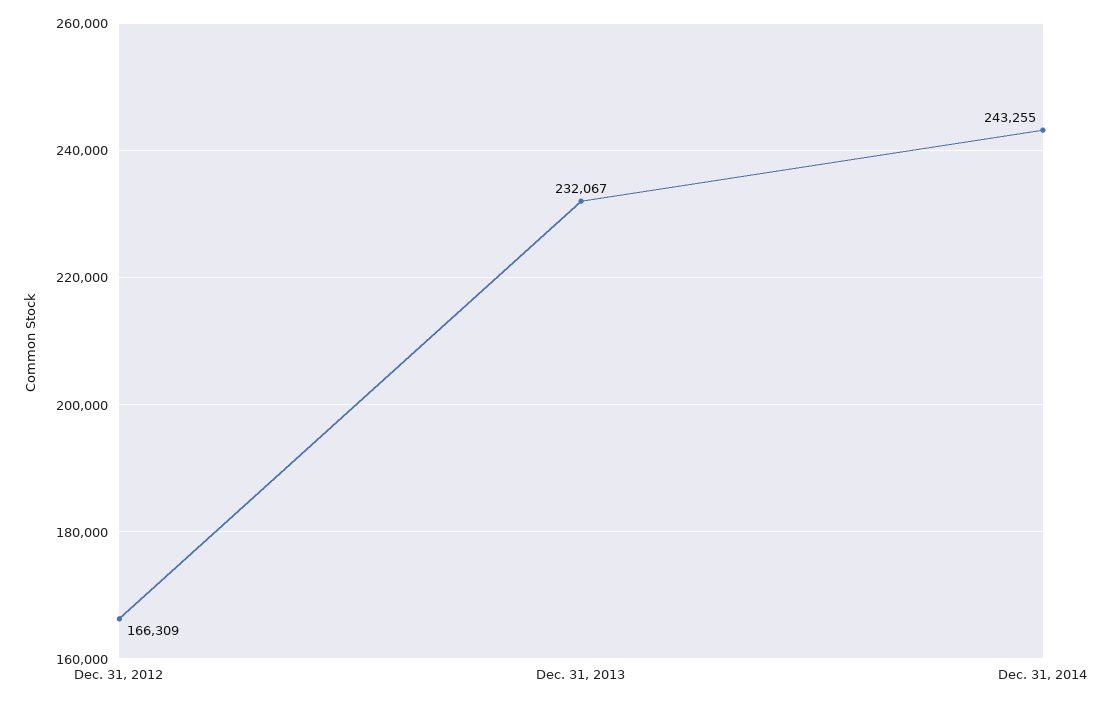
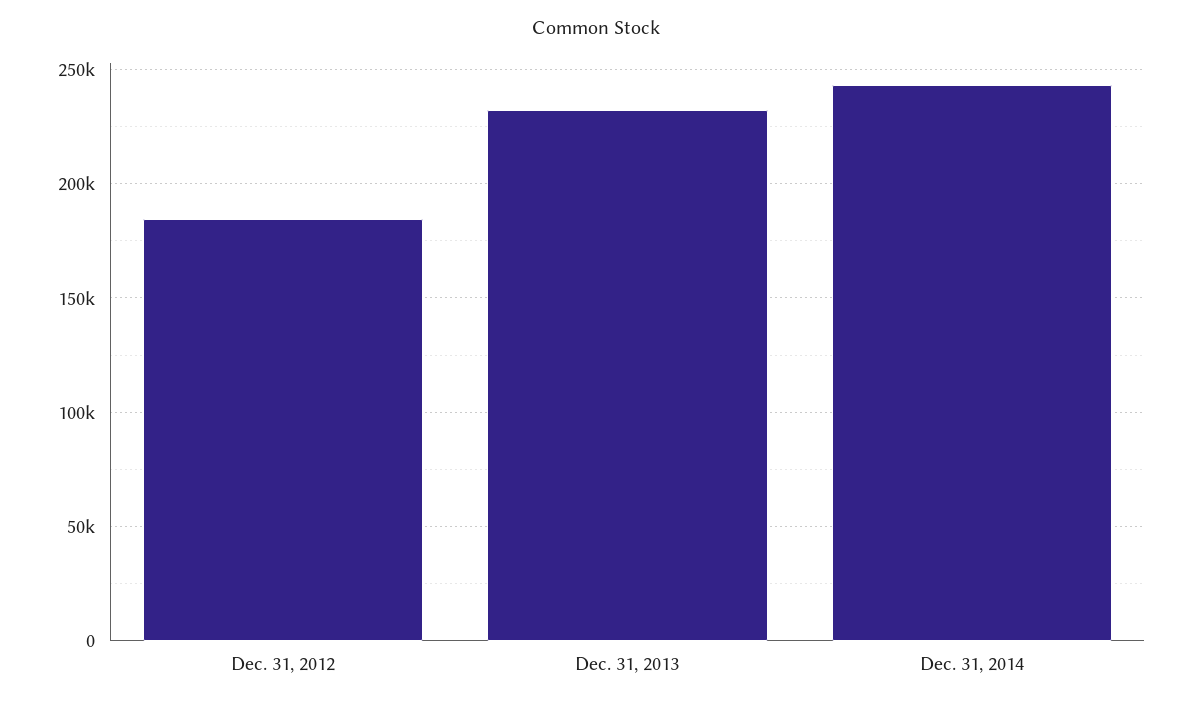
  {
-   "Dec. 31, 2012": 166309,
+   "Dec. 31, 2012": 185000,
    "Dec. 31, 2013": 232067,
    "Dec. 31, 2014": 243255
  }

